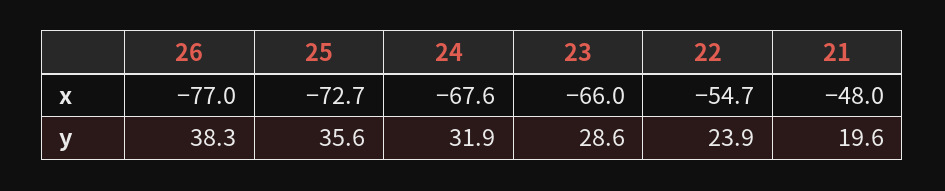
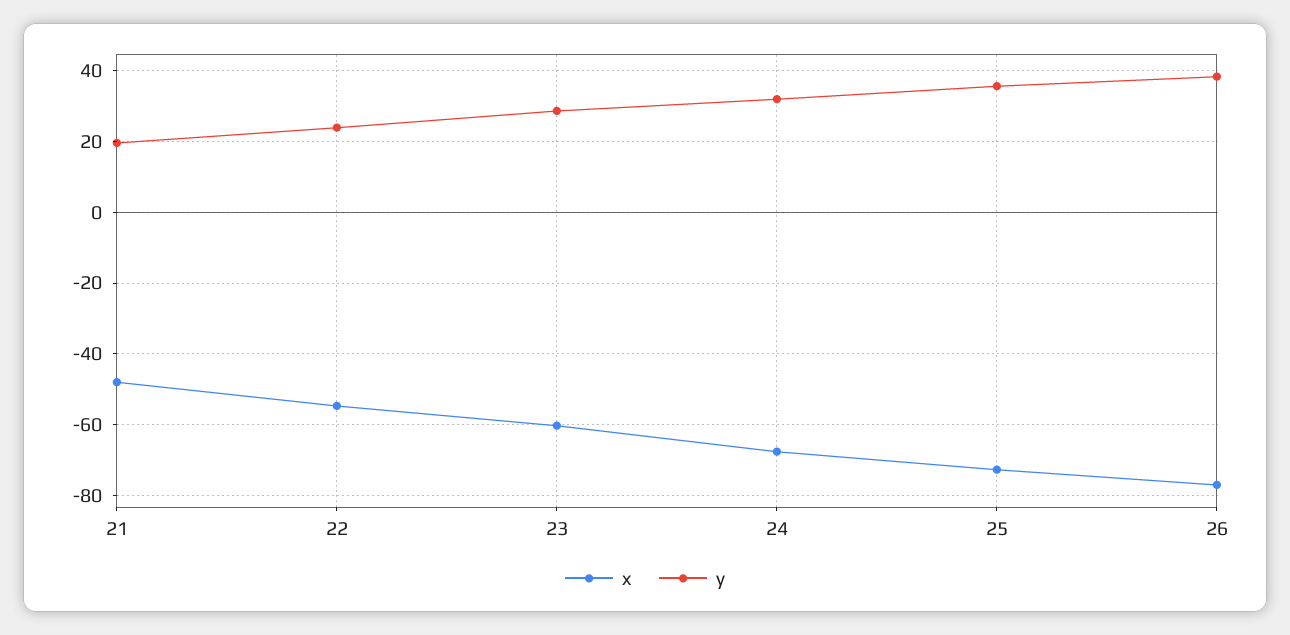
  {
    "x": {
      "26": -77,
      "25": -72.7,
      "24": -67.6,
-     "23": -66,
+     "23": -60,
      "22": -54.7,
      "21": -48
    },
    "y": {
      "26": 38.3,
      "25": 35.6,
      "24": 31.9,
      "23": 28.6,
      "22": 23.9,
      "21": 19.6
    }
  }

